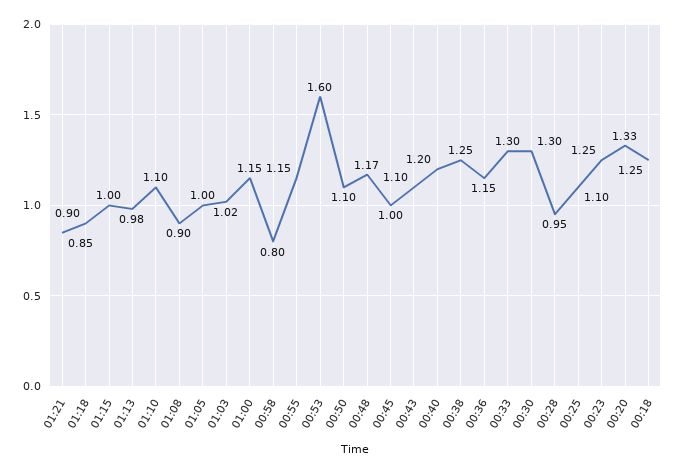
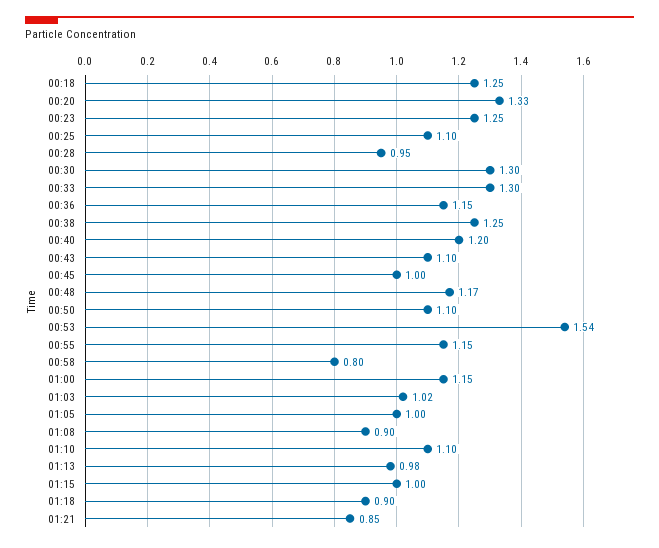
  {
    "01:21": 0.85,
    "01:18": 0.9,
    "01:15": 1,
    "01:13": 0.98,
    "01:10": 1.1,
    "01:08": 0.9,
    "01:05": 1,
    "01:03": 1.02,
    "01:00": 1.15,
    "00:58": 0.8,
    "00:55": 1.15,
-   "00:53": 1.6,
+   "00:53": 1.54,
    "00:50": 1.1,
    "00:48": 1.17,
    "00:45": 1,
    "00:43": 1.1,
    "00:40": 1.2,
    "00:38": 1.25,
    "00:36": 1.15,
    "00:33": 1.3,
    "00:30": 1.3,
    "00:28": 0.95,
    "00:25": 1.1,
    "00:23": 1.25,
    "00:20": 1.33,
    "00:18": 1.25
  }

